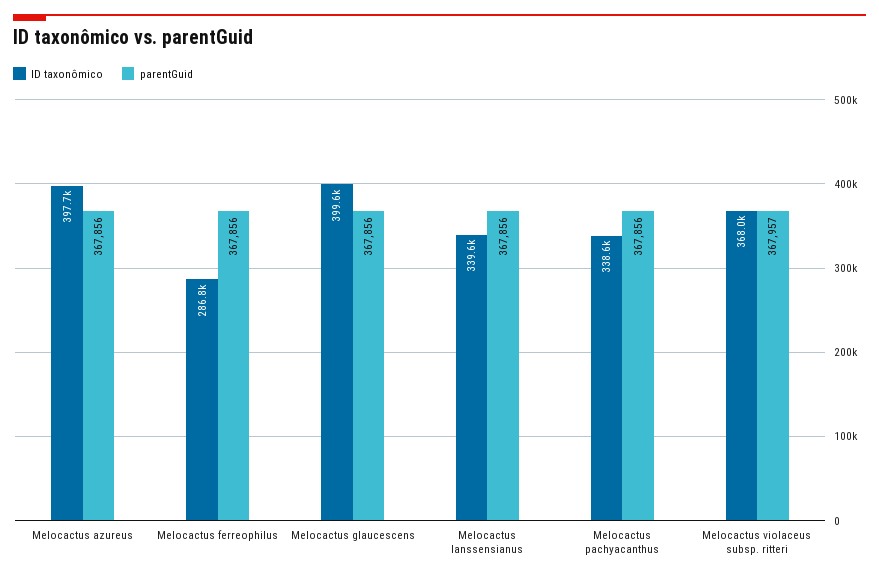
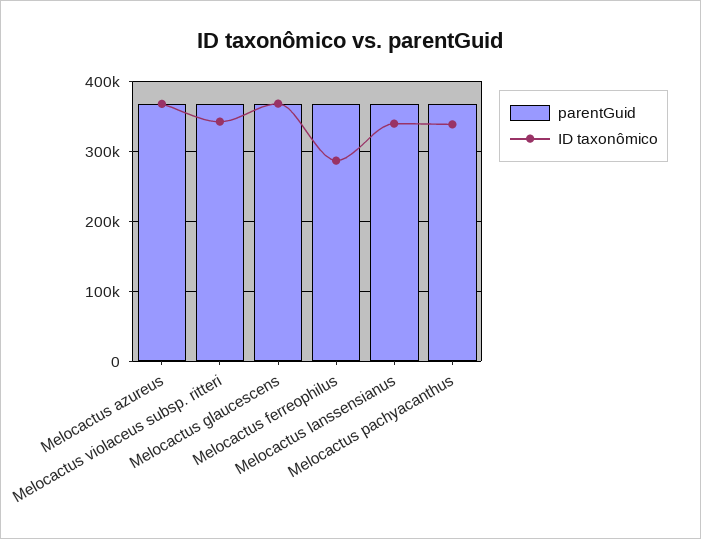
  {
    "ID taxonômico": {
-     "Melocactus azureus": 397700,
+     "Melocactus azureus": 370000,
      "Melocactus ferreophilus": 286800,
-     "Melocactus glaucescens": 399600,
+     "Melocactus glaucescens": 370000,
      "Melocactus lanssensianus": 339600,
      "Melocactus pachyacanthus": 338600,
-     "Melocactus violaceus subsp. ritteri": 368000
+     "Melocactus violaceus subsp. ritteri": 340000
    },
    "parentGuid": {
      "Melocactus azureus": 367856,
      "Melocactus ferreophilus": 367856,
      "Melocactus glaucescens": 367856,
      "Melocactus lanssensianus": 367856,
      "Melocactus pachyacanthus": 367856,
      "Melocactus violaceus subsp. ritteri": 367957
    }
  }

